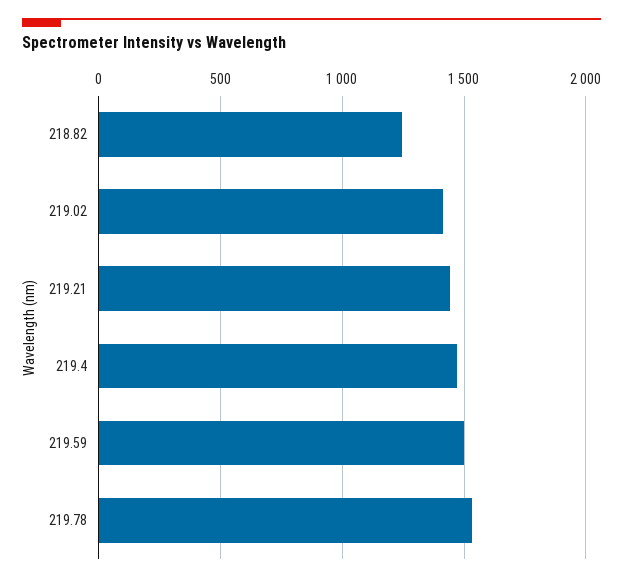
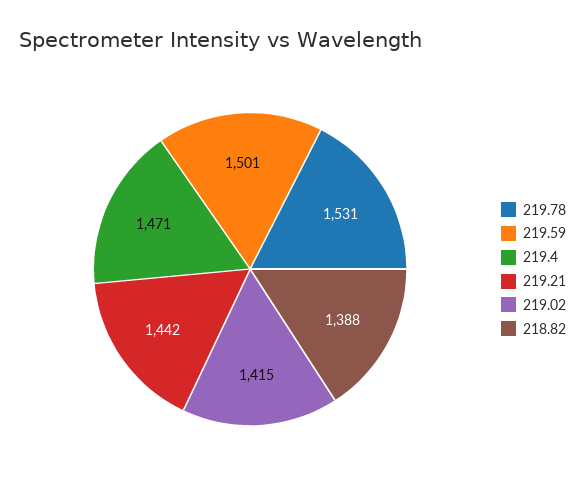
  {
-   "218.82": 1250,
+   "218.82": 1388,
    "219.02": 1415,
    "219.21": 1442,
    "219.4": 1471,
    "219.59": 1501,
    "219.78": 1531
  }

